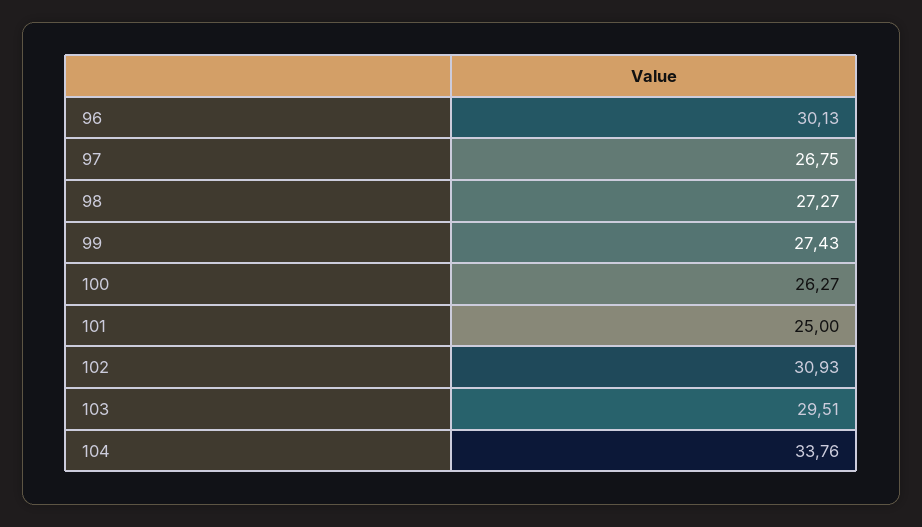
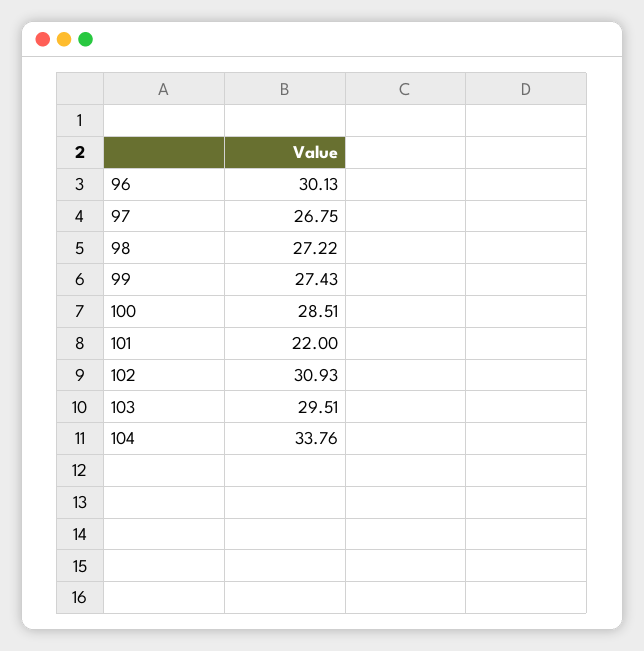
  {
    "96": 30.13,
    "97": 26.75,
-   "98": 27.27,
+   "98": 27.22,
    "99": 27.43,
-   "100": 26.27,
+   "100": 28.51,
-   "101": 25,
+   "101": 22,
    "102": 30.93,
    "103": 29.51,
    "104": 33.76
  }

